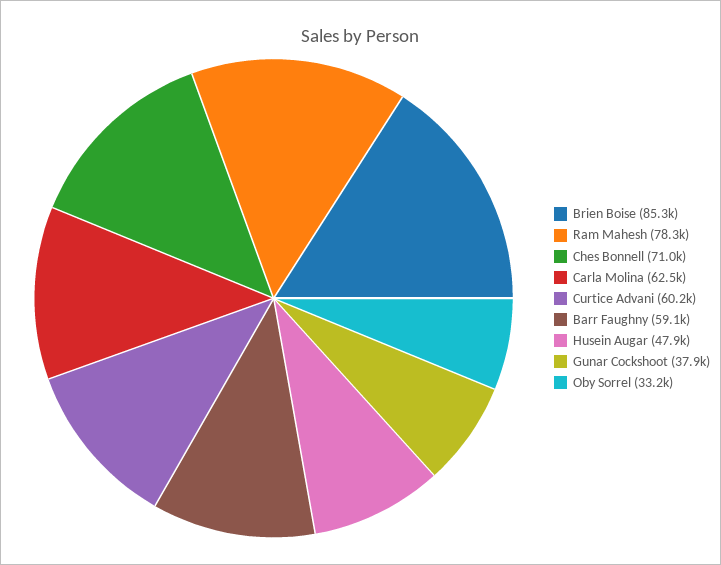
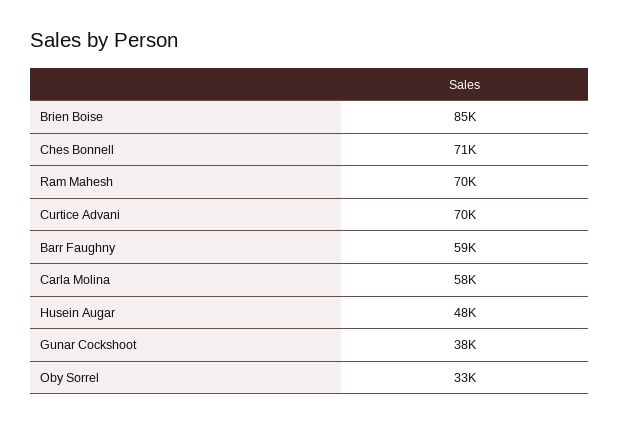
  {
    "Brien Boise": 85300,
-   "Ram Mahesh": 78300,
+   "Ram Mahesh": 70000,
    "Ches Bonnell": 71000,
-   "Carla Molina": 62500,
+   "Carla Molina": 58000,
-   "Curtice Advani": 60200,
+   "Curtice Advani": 70000,
    "Barr Faughny": 59100,
    "Husein Augar": 47900,
    "Gunar Cockshoot": 37900,
    "Oby Sorrel": 33200
  }

